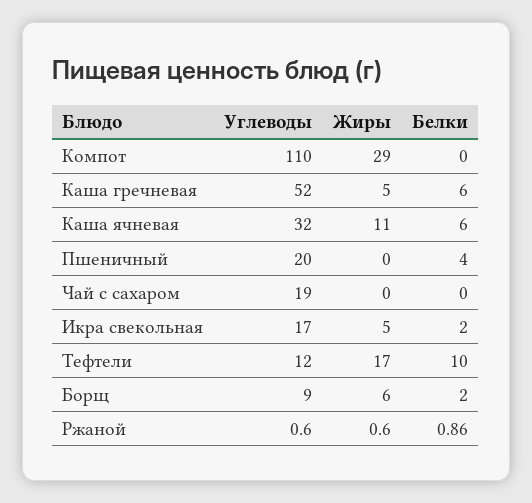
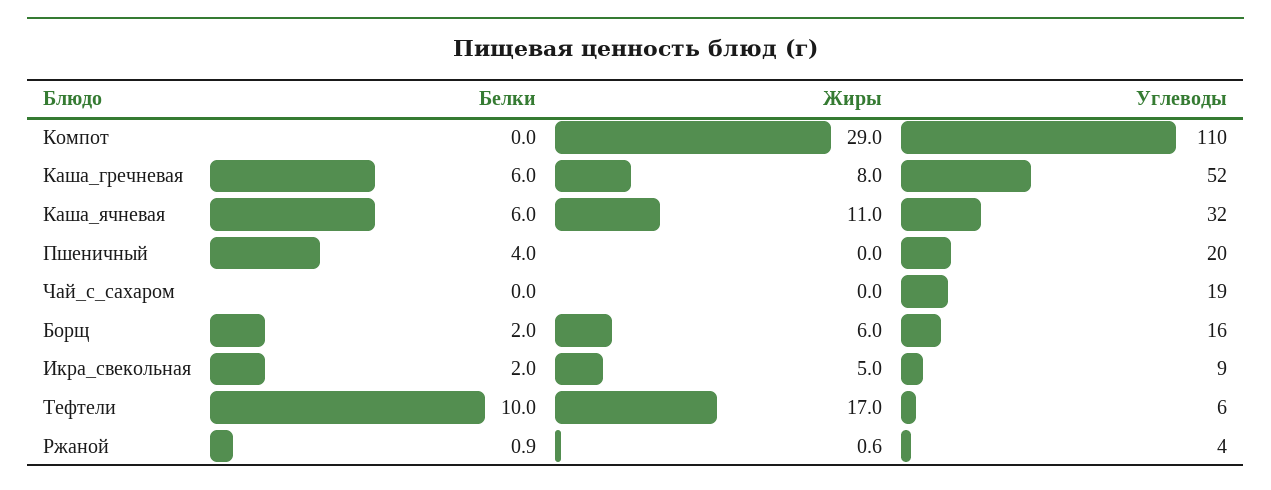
  {
    "Углеводы": {
      "Компот": 110,
      "Каша гречневая": 52,
      "Каша ячневая": 32,
      "Пшеничный": 20,
      "Чай с сахаром": 19,
-     "Икра свекольная": 17,
+     "Икра свекольная": 9,
-     "Тефтели": 12,
+     "Тефтели": 6,
-     "Борщ": 9,
+     "Борщ": 16,
-     "Ржаной": 0.6
+     "Ржаной": 4
    },
    "Жиры": {
      "Компот": 29,
-     "Каша гречневая": 5,
+     "Каша гречневая": 8,
      "Каша ячневая": 11,
      "Пшеничный": 0,
      "Чай с сахаром": 0,
      "Икра свекольная": 5,
      "Тефтели": 17,
      "Борщ": 6,
      "Ржаной": 0.6
    },
    "Белки": {
      "Компот": 0,
      "Каша гречневая": 6,
      "Каша ячневая": 6,
      "Пшеничный": 4,
      "Чай с сахаром": 0,
      "Икра свекольная": 2,
      "Тефтели": 10,
      "Борщ": 2,
      "Ржаной": 0.86
    }
  }

